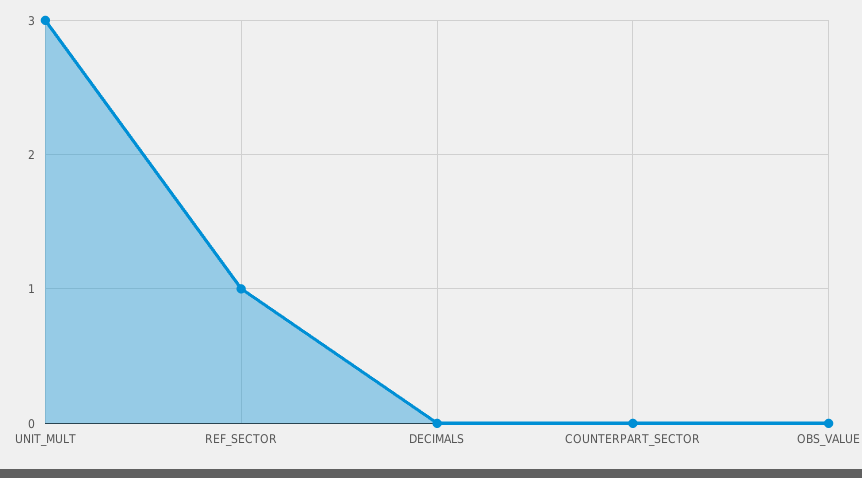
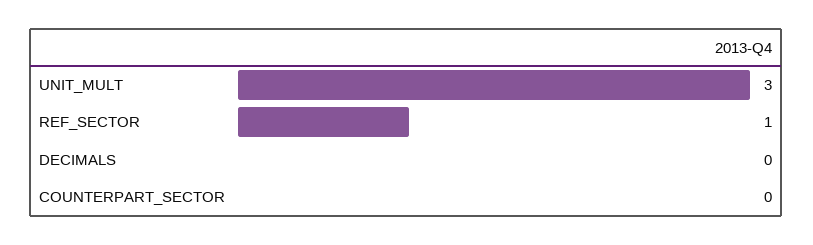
  {
    "UNIT_MULT": 3,
    "REF_SECTOR": 1,
    "DECIMALS": 0,
-   "COUNTERPART_SECTOR": 0,
+   "COUNTERPART_SECTOR": 0
-   "OBS_VALUE": 0
  }

